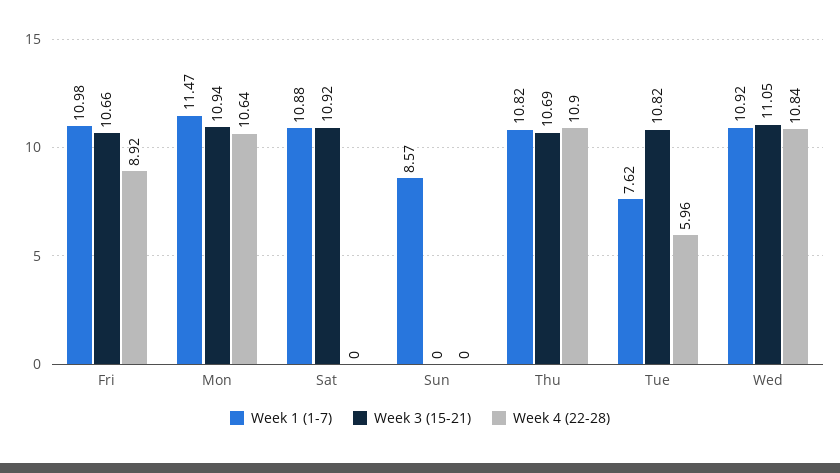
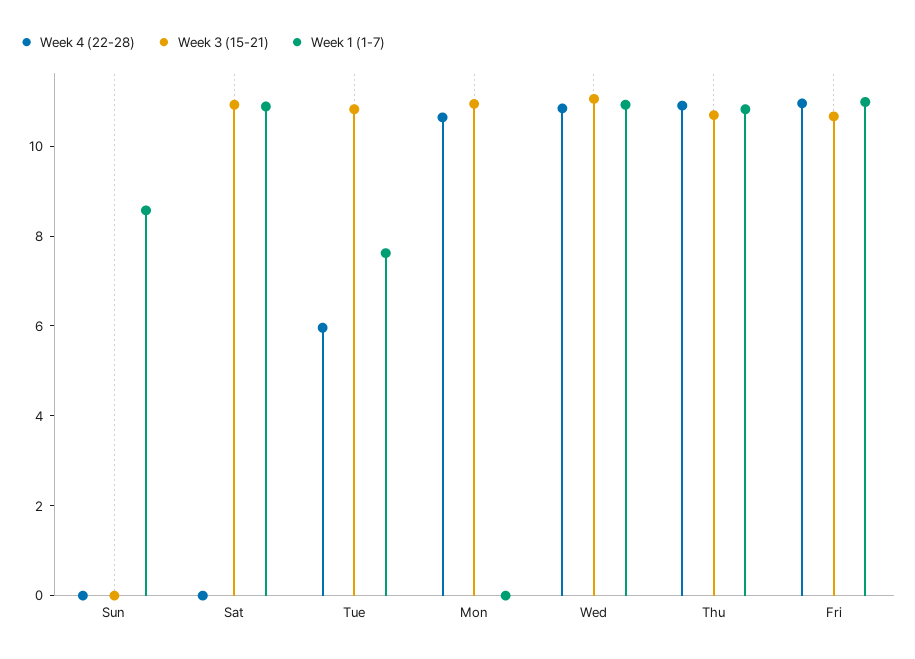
  {
    "Week 1 (1-7)": {
      "Fri": 10.98,
-     "Mon": 11.47,
+     "Mon": 0,
      "Sat": 10.88,
      "Sun": 8.57,
      "Thu": 10.82,
      "Tue": 7.62,
      "Wed": 10.92
    },
    "Week 3 (15-21)": {
      "Fri": 10.66,
      "Mon": 10.94,
      "Sat": 10.92,
      "Sun": 0,
      "Thu": 10.69,
      "Tue": 10.82,
      "Wed": 11.05
    },
    "Week 4 (22-28)": {
-     "Fri": 8.92,
+     "Fri": 11,
      "Mon": 10.64,
      "Sat": 0,
      "Sun": 0,
      "Thu": 10.9,
      "Tue": 5.96,
      "Wed": 10.84
    }
  }

